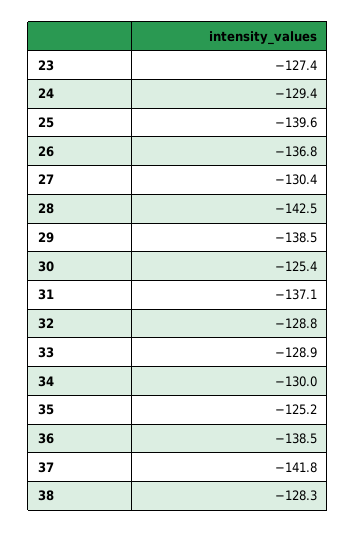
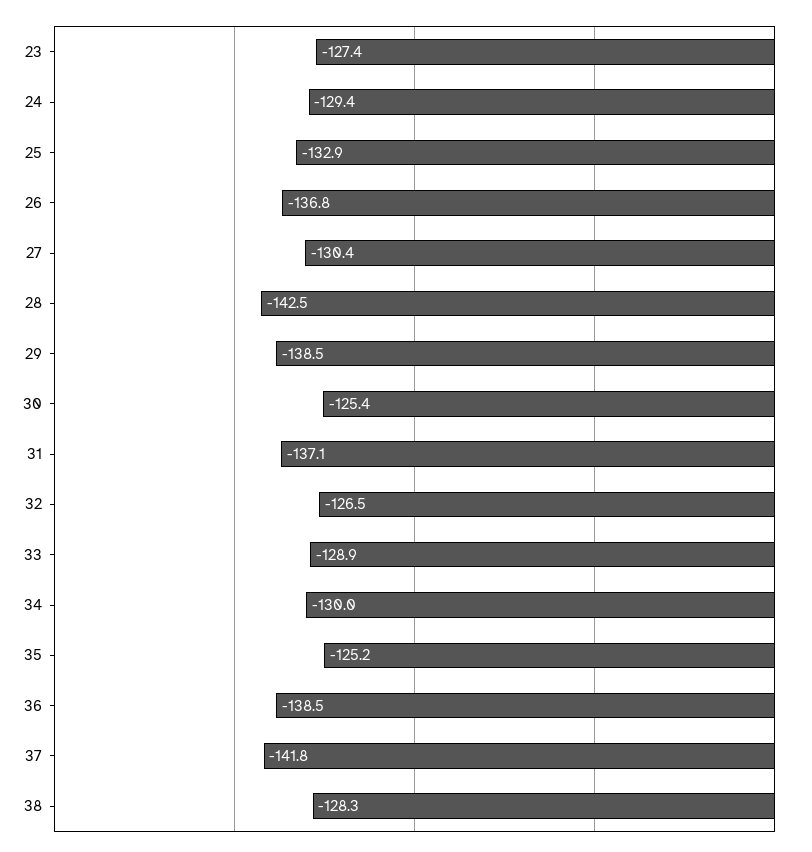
  {
    "23": -127.4,
    "24": -129.4,
-   "25": -139.6,
+   "25": -132.9,
    "26": -136.8,
    "27": -130.4,
    "28": -142.5,
    "29": -138.5,
    "30": -125.4,
    "31": -137.1,
-   "32": -128.8,
+   "32": -126.5,
    "33": -128.9,
    "34": -130,
    "35": -125.2,
    "36": -138.5,
    "37": -141.8,
    "38": -128.3
  }

